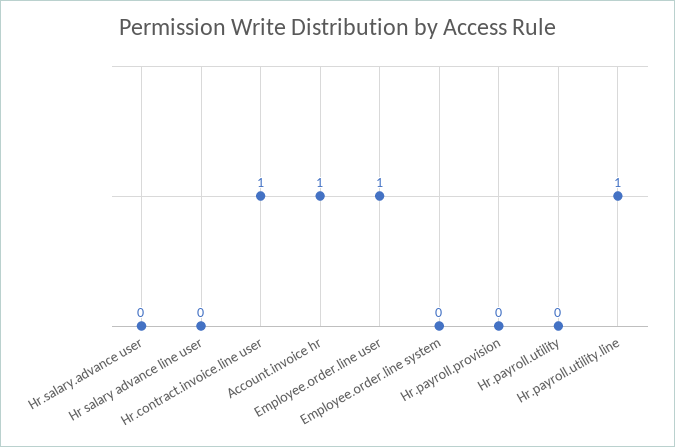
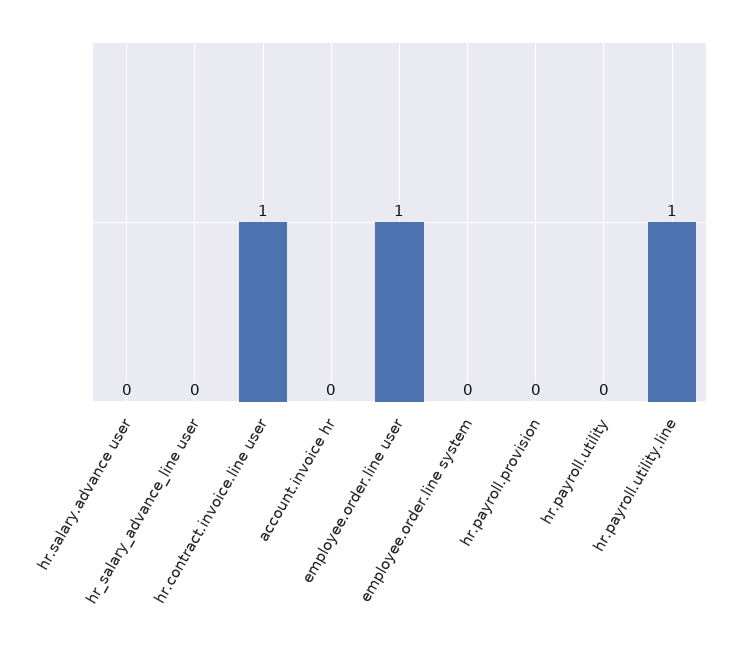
  {
    "Hr.salary.advance user": 0,
    "Hr salary advance line user": 0,
    "Hr.contract.invoice.line user": 1,
-   "Account.invoice hr": 1,
+   "Account.invoice hr": 0,
    "Employee.order.line user": 1,
    "Employee.order.line system": 0,
    "Hr.payroll.provision": 0,
    "Hr.payroll.utility": 0,
    "Hr.payroll.utility.line": 1
  }

